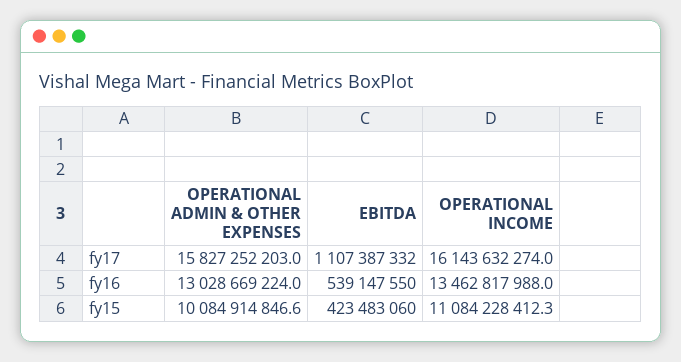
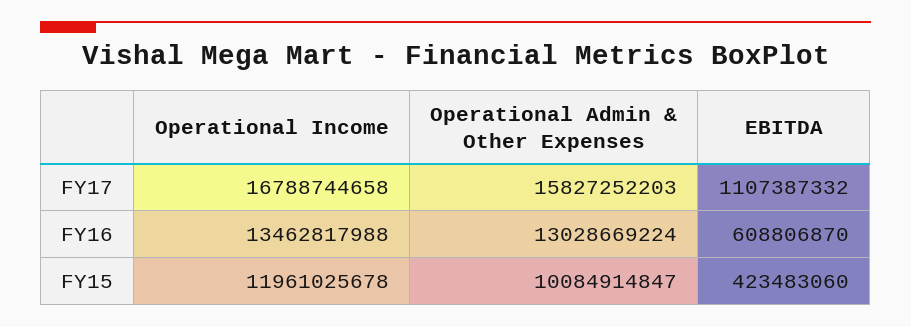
  {
    "OPERATIONAL ADMIN & OTHER EXPENSES": {
      "fy17": 15827252203,
      "fy16": 13028669224,
      "fy15": 10084914846.6
    },
    "EBITDA": {
      "fy17": 1107387332,
-     "fy16": 539147550,
+     "fy16": 608806870,
      "fy15": 423483060
    },
    "OPERATIONAL INCOME": {
-     "fy17": 16143632274,
+     "fy17": 16788744658,
      "fy16": 13462817988,
-     "fy15": 11084228412.3
+     "fy15": 11961025678
    }
  }

